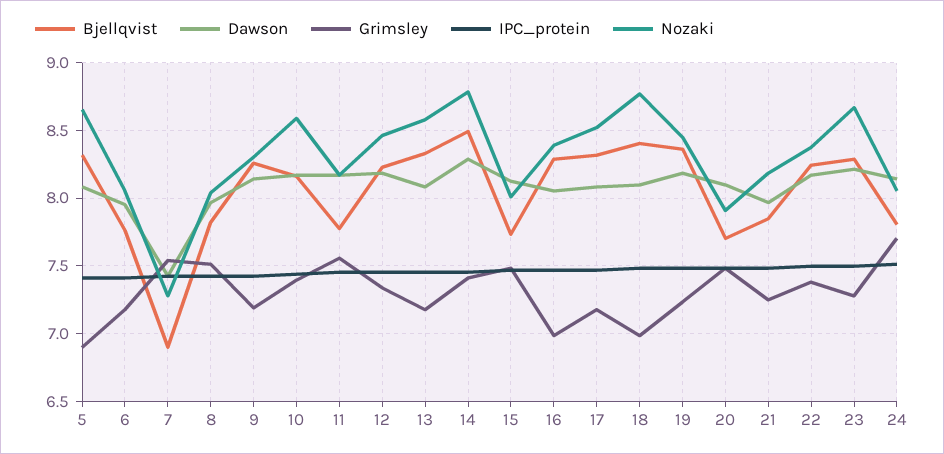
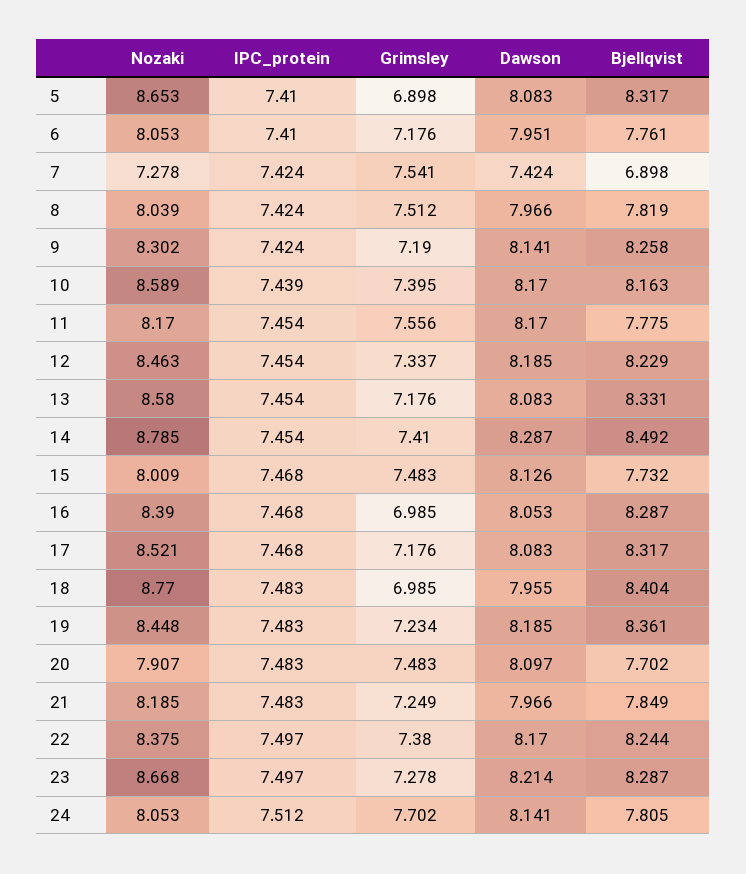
  {
    "Bjellqvist": {
      "5": 8.317,
      "6": 7.761,
      "7": 6.898,
      "8": 7.819,
      "9": 8.258,
      "10": 8.163,
      "11": 7.775,
      "12": 8.229,
      "13": 8.331,
      "14": 8.492,
      "15": 7.732,
      "16": 8.287,
      "17": 8.317,
      "18": 8.404,
      "19": 8.361,
      "20": 7.702,
      "21": 7.849,
      "22": 8.244,
      "23": 8.287,
      "24": 7.805
    },
    "Dawson": {
      "5": 8.083,
      "6": 7.951,
      "7": 7.424,
      "8": 7.966,
      "9": 8.141,
      "10": 8.17,
      "11": 8.17,
      "12": 8.185,
      "13": 8.083,
      "14": 8.287,
      "15": 8.126,
      "16": 8.053,
      "17": 8.083,
-     "18": 8.1,
+     "18": 7.955,
      "19": 8.185,
      "20": 8.097,
      "21": 7.966,
      "22": 8.17,
      "23": 8.214,
      "24": 8.141
    },
    "Grimsley": {
      "5": 6.898,
      "6": 7.176,
      "7": 7.541,
      "8": 7.512,
      "9": 7.19,
      "10": 7.395,
      "11": 7.556,
      "12": 7.337,
      "13": 7.176,
      "14": 7.41,
      "15": 7.483,
      "16": 6.985,
      "17": 7.176,
      "18": 6.985,
      "19": 7.234,
      "20": 7.483,
      "21": 7.249,
      "22": 7.38,
      "23": 7.278,
      "24": 7.702
    },
    "IPC_protein": {
      "5": 7.41,
      "6": 7.41,
      "7": 7.424,
      "8": 7.424,
      "9": 7.424,
      "10": 7.439,
      "11": 7.454,
      "12": 7.454,
      "13": 7.454,
      "14": 7.454,
      "15": 7.468,
      "16": 7.468,
      "17": 7.468,
      "18": 7.483,
      "19": 7.483,
      "20": 7.483,
      "21": 7.483,
      "22": 7.497,
      "23": 7.497,
      "24": 7.512
    },
    "Nozaki": {
      "5": 8.653,
      "6": 8.053,
      "7": 7.278,
      "8": 8.039,
      "9": 8.302,
      "10": 8.589,
      "11": 8.17,
      "12": 8.463,
      "13": 8.58,
      "14": 8.785,
      "15": 8.009,
      "16": 8.39,
      "17": 8.521,
      "18": 8.77,
      "19": 8.448,
      "20": 7.907,
      "21": 8.185,
      "22": 8.375,
      "23": 8.668,
      "24": 8.053
    }
  }

